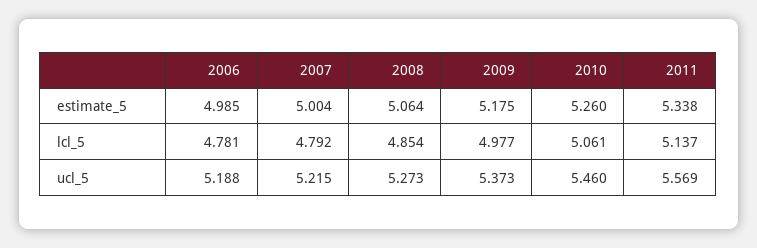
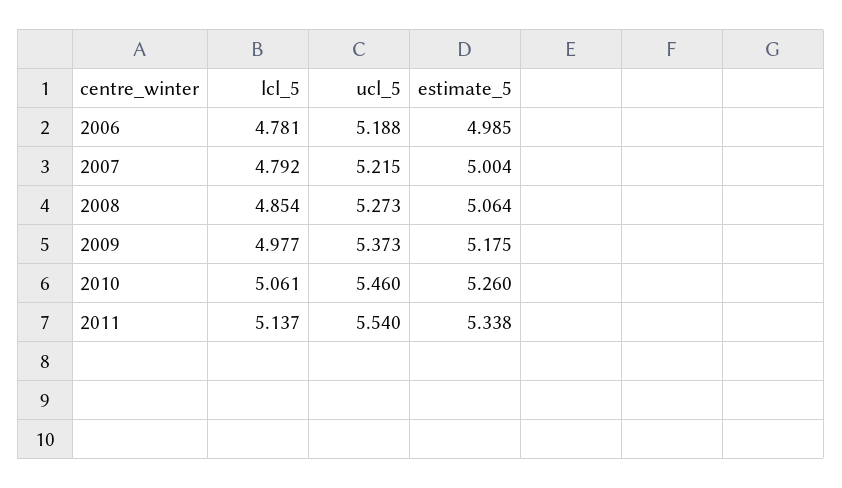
  {
    "2006": {
      "estimate_5": 4.985,
      "lcl_5": 4.781,
      "ucl_5": 5.188
    },
    "2007": {
      "estimate_5": 5.004,
      "lcl_5": 4.792,
      "ucl_5": 5.215
    },
    "2008": {
      "estimate_5": 5.064,
      "lcl_5": 4.854,
      "ucl_5": 5.273
    },
    "2009": {
      "estimate_5": 5.175,
      "lcl_5": 4.977,
      "ucl_5": 5.373
    },
    "2010": {
      "estimate_5": 5.26,
      "lcl_5": 5.061,
      "ucl_5": 5.46
    },
    "2011": {
      "estimate_5": 5.338,
      "lcl_5": 5.137,
-     "ucl_5": 5.569
+     "ucl_5": 5.54
    }
  }

